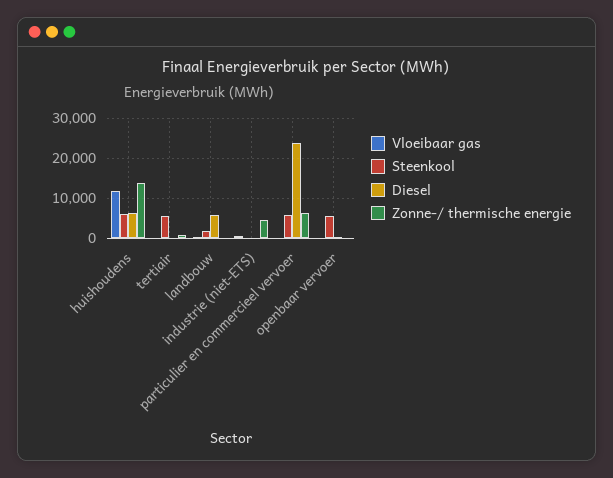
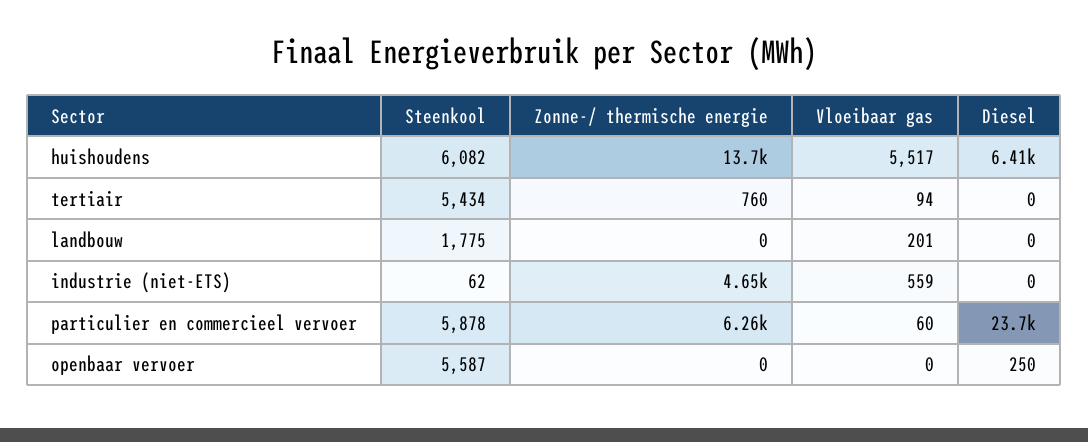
  {
    "Vloeibaar gas": {
-     "huishoudens": 12000,
+     "huishoudens": 5517,
      "tertiair": 94,
      "landbouw": 201,
      "industrie (niet-ETS)": 559,
      "particulier en commercieel vervoer": 60,
      "openbaar vervoer": 0
    },
    "Steenkool": {
      "huishoudens": 6082,
      "tertiair": 5434,
      "landbouw": 1775,
      "industrie (niet-ETS)": 62,
      "particulier en commercieel vervoer": 5878,
      "openbaar vervoer": 5587
    },
    "Diesel": {
      "huishoudens": 6410,
      "tertiair": 0,
-     "landbouw": 6000,
+     "landbouw": 0,
      "industrie (niet-ETS)": 0,
      "particulier en commercieel vervoer": 23700,
      "openbaar vervoer": 250
    },
    "Zonne-/ thermische energie": {
      "huishoudens": 13700,
      "tertiair": 760,
      "landbouw": 0,
      "industrie (niet-ETS)": 4650,
      "particulier en commercieel vervoer": 6260,
      "openbaar vervoer": 0
    }
  }

